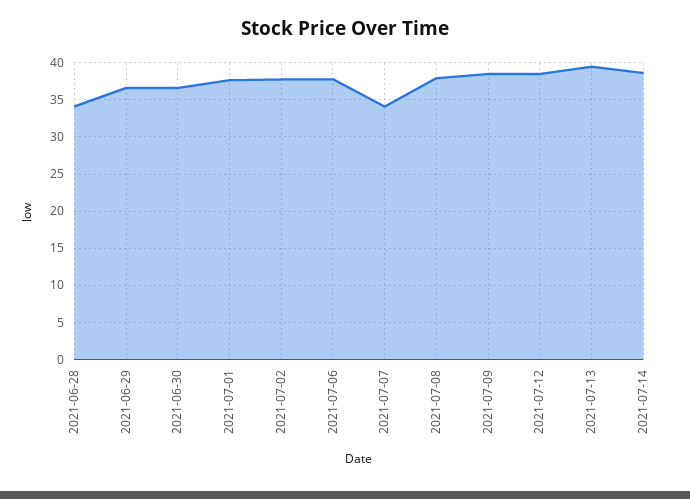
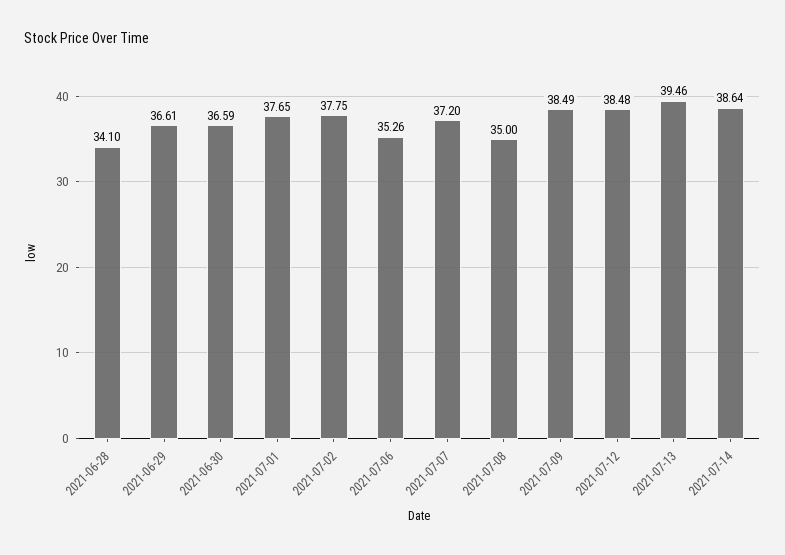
  {
    "2021-06-28": 34.1,
    "2021-06-29": 36.61,
    "2021-06-30": 36.59,
    "2021-07-01": 37.65,
    "2021-07-02": 37.75,
-   "2021-07-06": 38,
+   "2021-07-06": 35.26,
-   "2021-07-07": 34,
+   "2021-07-07": 37.2,
-   "2021-07-08": 38,
+   "2021-07-08": 35,
    "2021-07-09": 38.49,
    "2021-07-12": 38.48,
    "2021-07-13": 39.46,
    "2021-07-14": 38.64
  }

